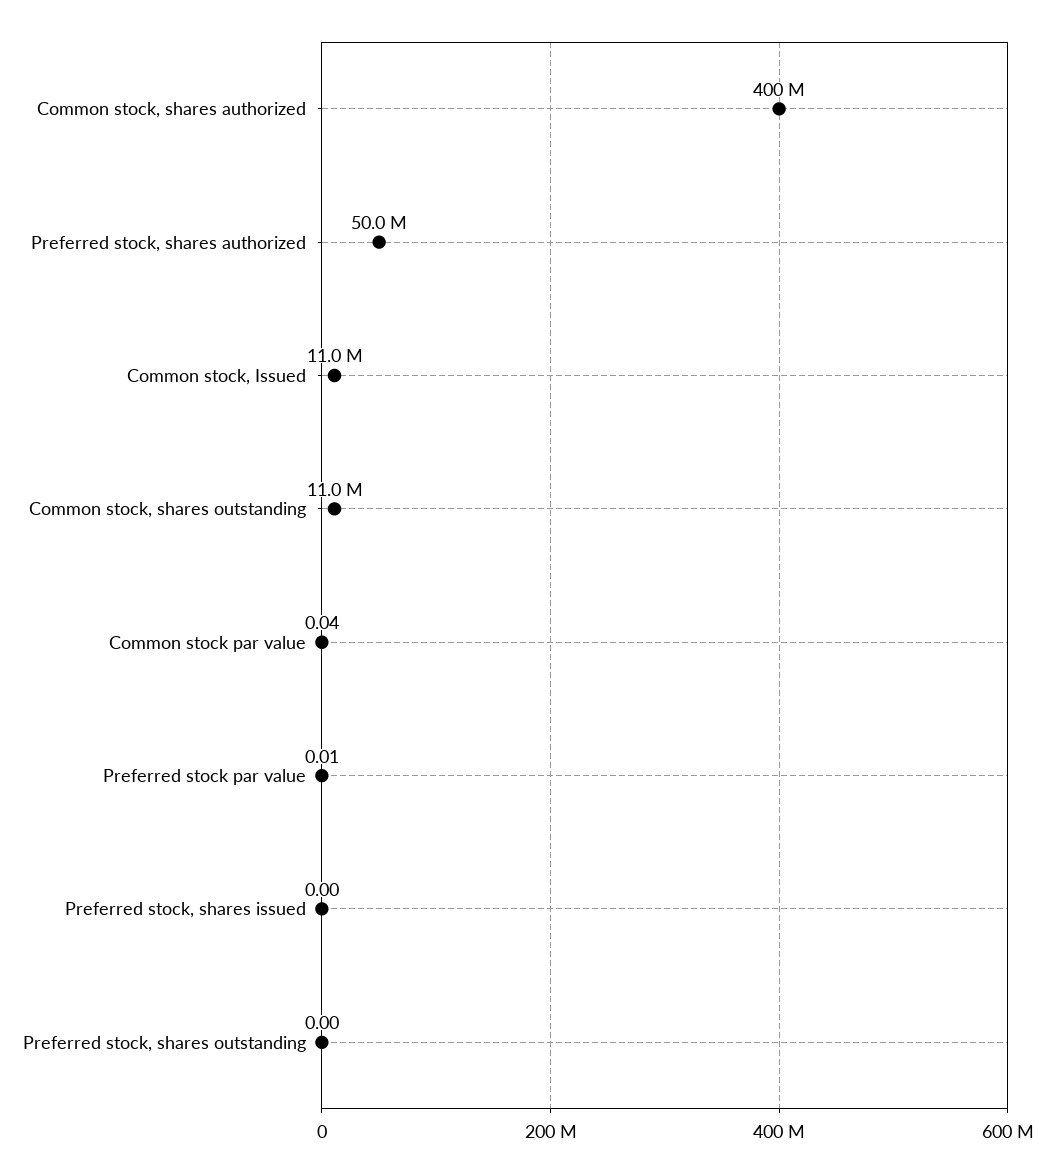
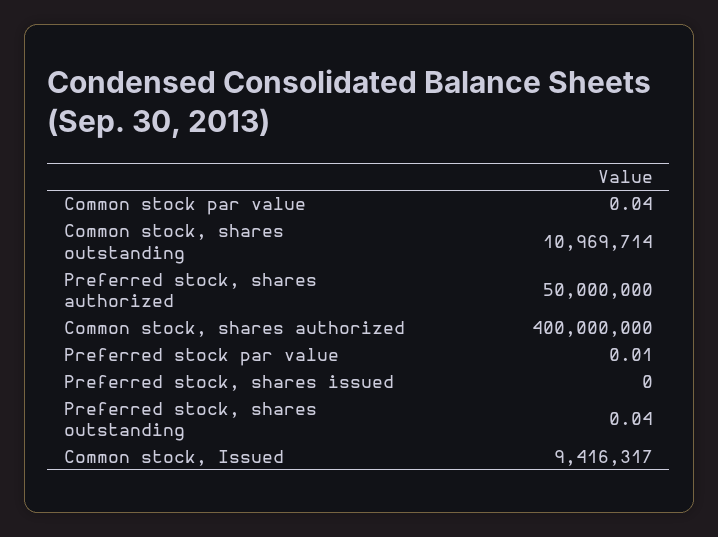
  {
    "Common stock, shares authorized": 400000000,
    "Preferred stock, shares authorized": 50000000,
-   "Common stock, Issued": 11000000,
+   "Common stock, Issued": 9416317,
    "Common stock, shares outstanding": 10969714,
    "Common stock par value": 0.04,
    "Preferred stock par value": 0.01,
    "Preferred stock, shares issued": 0,
-   "Preferred stock, shares outstanding": 0
+   "Preferred stock, shares outstanding": 0.04
  }

